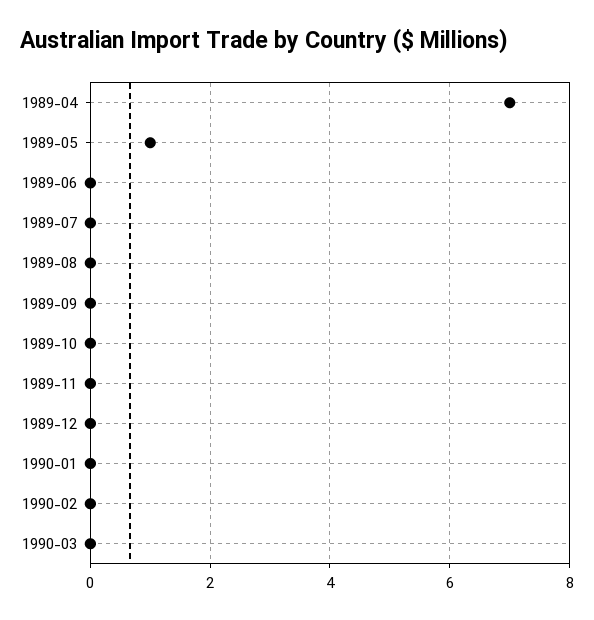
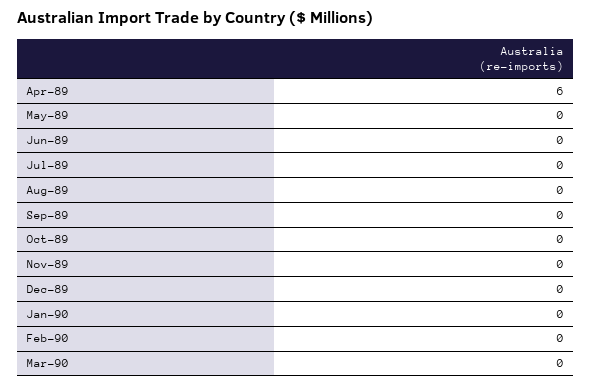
  {
-   "1989-04": 7,
+   "1989-04": 6,
-   "1989-05": 1,
+   "1989-05": 0,
    "1989-06": 0,
    "1989-07": 0,
    "1989-08": 0,
    "1989-09": 0,
    "1989-10": 0,
    "1989-11": 0,
    "1989-12": 0,
    "1990-01": 0,
    "1990-02": 0,
    "1990-03": 0
  }

